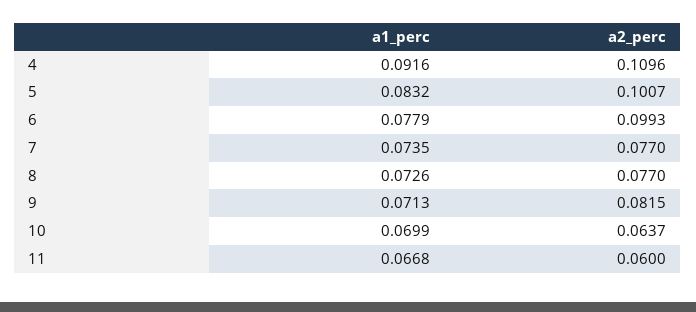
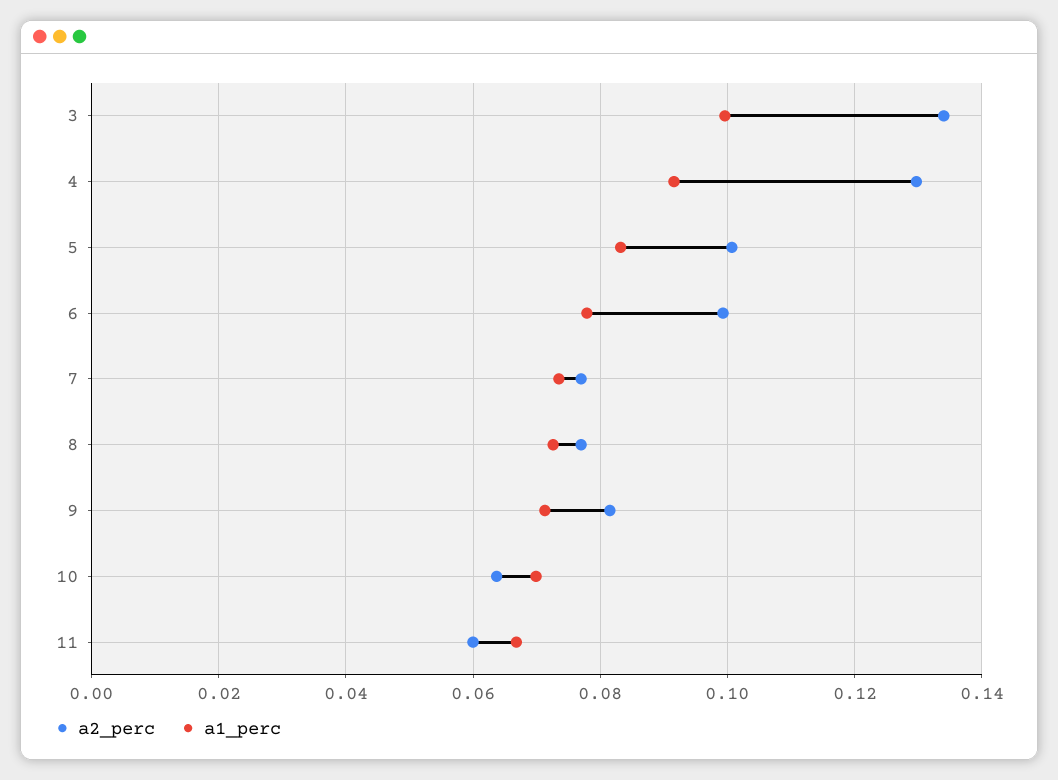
  {
    "a1_perc": {
      "4": 0.0916,
      "5": 0.0832,
      "6": 0.0779,
      "7": 0.0735,
      "8": 0.0726,
      "9": 0.0713,
      "10": 0.0699,
-     "11": 0.0668
+     "11": 0.0668,
+     "3": 0.1
    },
    "a2_perc": {
-     "4": 0.1096,
+     "4": 0.13,
      "5": 0.1007,
      "6": 0.0993,
      "7": 0.077,
      "8": 0.077,
      "9": 0.0815,
      "10": 0.0637,
-     "11": 0.06
+     "11": 0.06,
+     "3": 0.134
    }
  }

